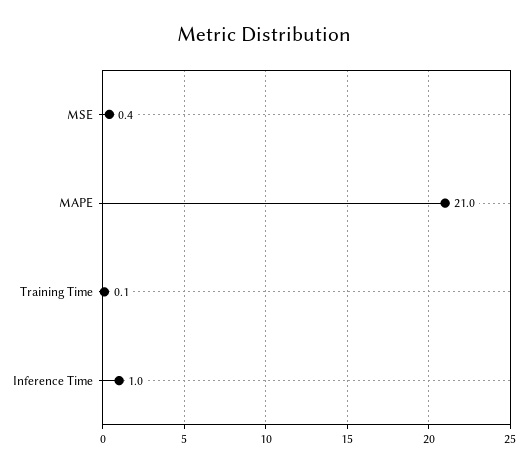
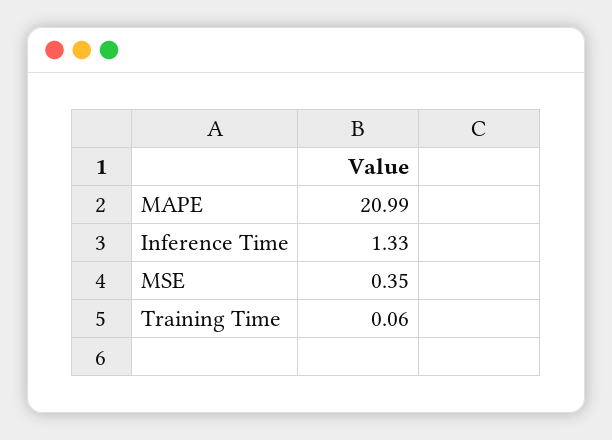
  {
    "MSE": 0.35,
    "MAPE": 20.99,
    "Training Time": 0.06,
-   "Inference Time": 1
+   "Inference Time": 1.33
  }

